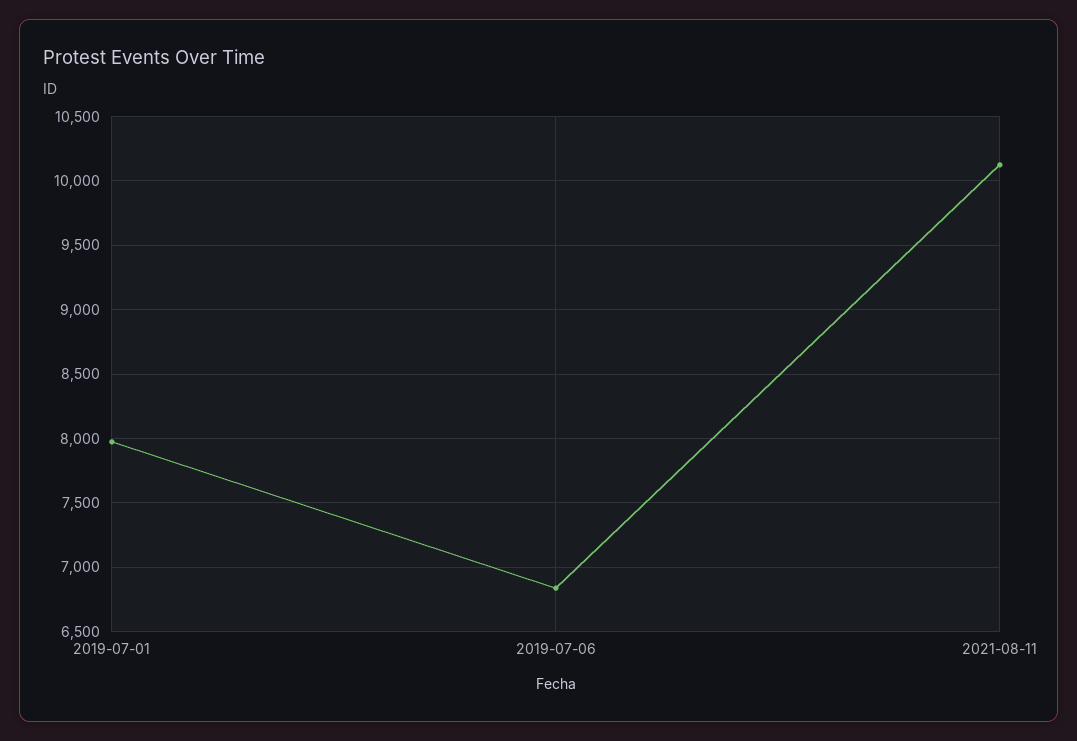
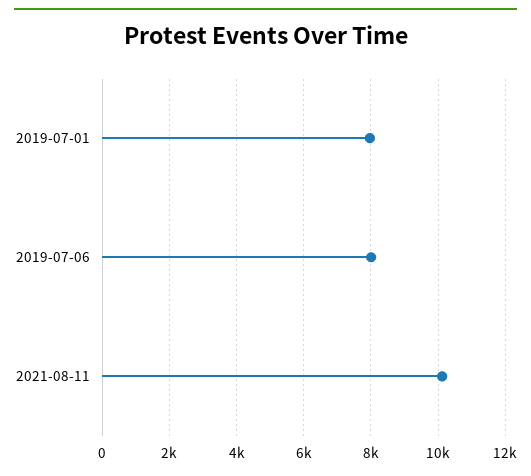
  {
    "2019-07-01": 7950,
-   "2019-07-06": 6850,
+   "2019-07-06": 8000,
    "2021-08-11": 10100
  }

